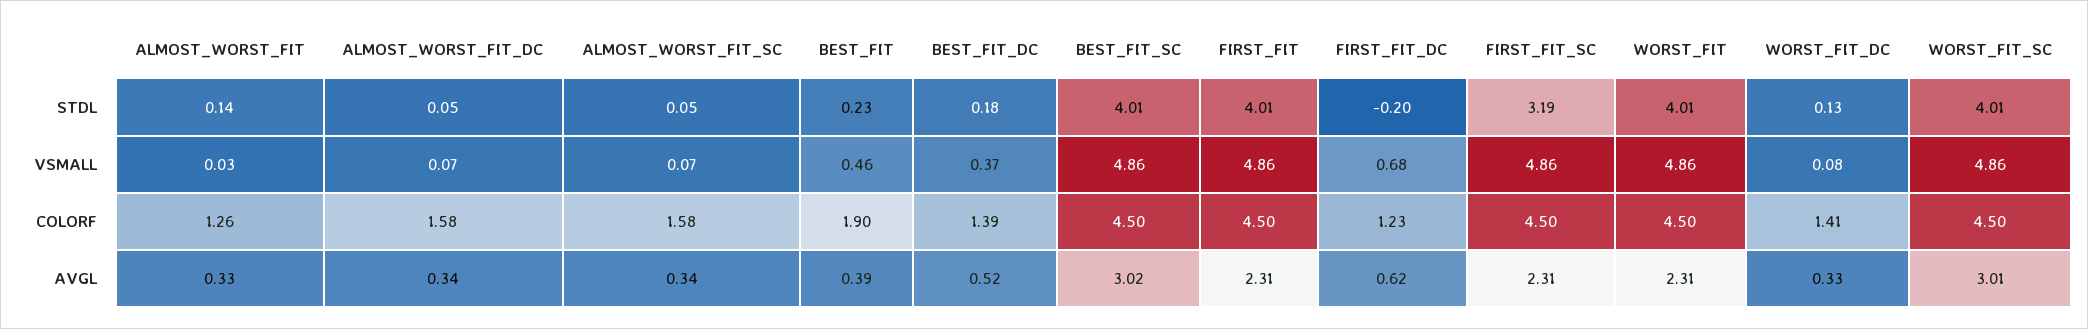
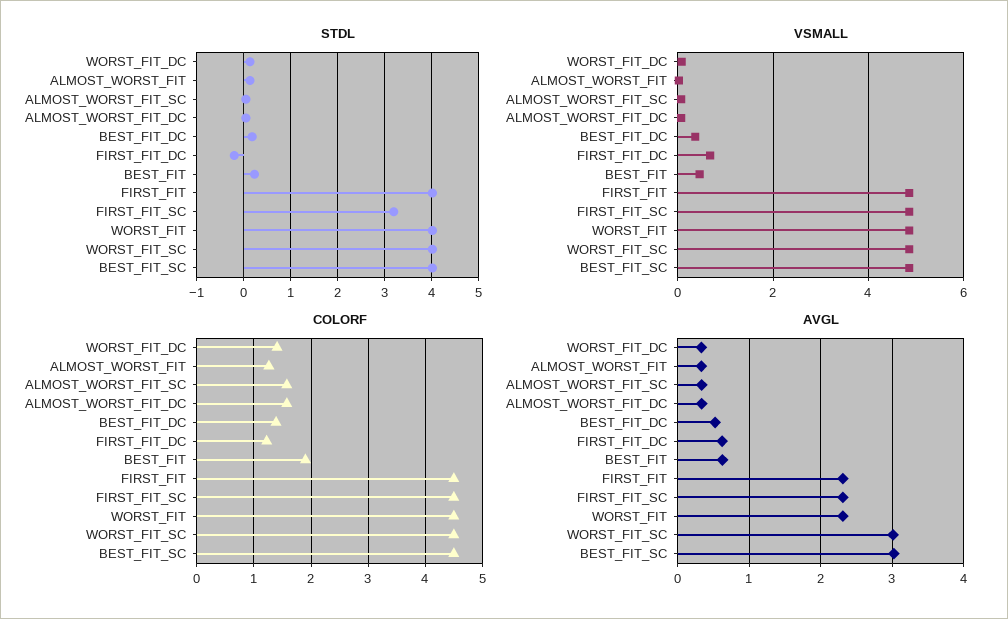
  {
    "STDL": {
      "ALMOST_WORST_FIT": 0.14,
      "ALMOST_WORST_FIT_DC": 0.05,
      "ALMOST_WORST_FIT_SC": 0.05,
      "BEST_FIT": 0.23,
      "BEST_FIT_DC": 0.18,
      "BEST_FIT_SC": 4.01,
      "FIRST_FIT": 4.01,
      "FIRST_FIT_DC": -0.2,
      "FIRST_FIT_SC": 3.19,
      "WORST_FIT": 4.01,
      "WORST_FIT_DC": 0.13,
      "WORST_FIT_SC": 4.01
    },
    "VSMALL": {
      "ALMOST_WORST_FIT": 0.03,
      "ALMOST_WORST_FIT_DC": 0.07,
      "ALMOST_WORST_FIT_SC": 0.07,
      "BEST_FIT": 0.46,
      "BEST_FIT_DC": 0.37,
      "BEST_FIT_SC": 4.86,
      "FIRST_FIT": 4.86,
      "FIRST_FIT_DC": 0.68,
      "FIRST_FIT_SC": 4.86,
      "WORST_FIT": 4.86,
      "WORST_FIT_DC": 0.08,
      "WORST_FIT_SC": 4.86
    },
    "COLORF": {
      "ALMOST_WORST_FIT": 1.26,
      "ALMOST_WORST_FIT_DC": 1.58,
      "ALMOST_WORST_FIT_SC": 1.58,
      "BEST_FIT": 1.9,
      "BEST_FIT_DC": 1.39,
      "BEST_FIT_SC": 4.5,
      "FIRST_FIT": 4.5,
      "FIRST_FIT_DC": 1.23,
      "FIRST_FIT_SC": 4.5,
      "WORST_FIT": 4.5,
      "WORST_FIT_DC": 1.41,
      "WORST_FIT_SC": 4.5
    },
    "AVGL": {
      "ALMOST_WORST_FIT": 0.33,
      "ALMOST_WORST_FIT_DC": 0.34,
      "ALMOST_WORST_FIT_SC": 0.34,
-     "BEST_FIT": 0.39,
+     "BEST_FIT": 0.6,
      "BEST_FIT_DC": 0.52,
      "BEST_FIT_SC": 3.02,
      "FIRST_FIT": 2.31,
      "FIRST_FIT_DC": 0.62,
      "FIRST_FIT_SC": 2.31,
      "WORST_FIT": 2.31,
      "WORST_FIT_DC": 0.33,
      "WORST_FIT_SC": 3.01
    }
  }

